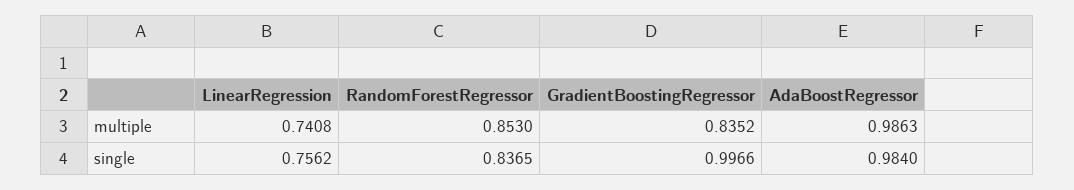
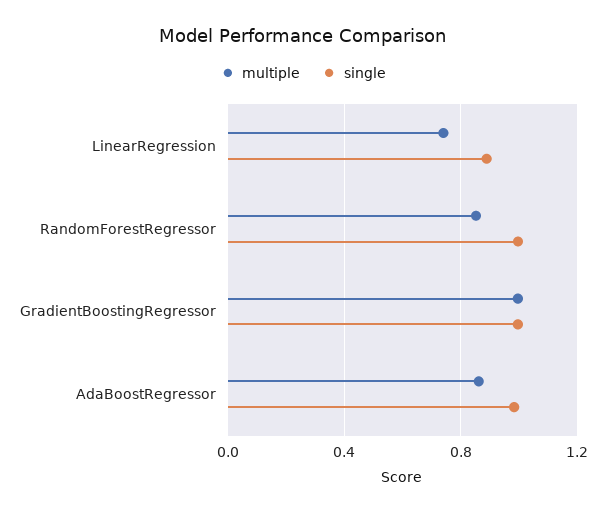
  {
    "multiple": {
      "LinearRegression": 0.7408,
      "RandomForestRegressor": 0.853,
-     "GradientBoostingRegressor": 0.8352,
+     "GradientBoostingRegressor": 1,
-     "AdaBoostRegressor": 0.9863
+     "AdaBoostRegressor": 0.85
    },
    "single": {
-     "LinearRegression": 0.7562,
+     "LinearRegression": 0.9,
-     "RandomForestRegressor": 0.8365,
+     "RandomForestRegressor": 1,
      "GradientBoostingRegressor": 0.9966,
      "AdaBoostRegressor": 0.984
    }
  }

